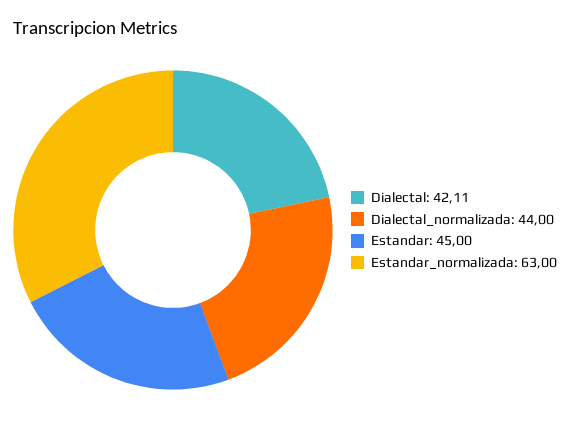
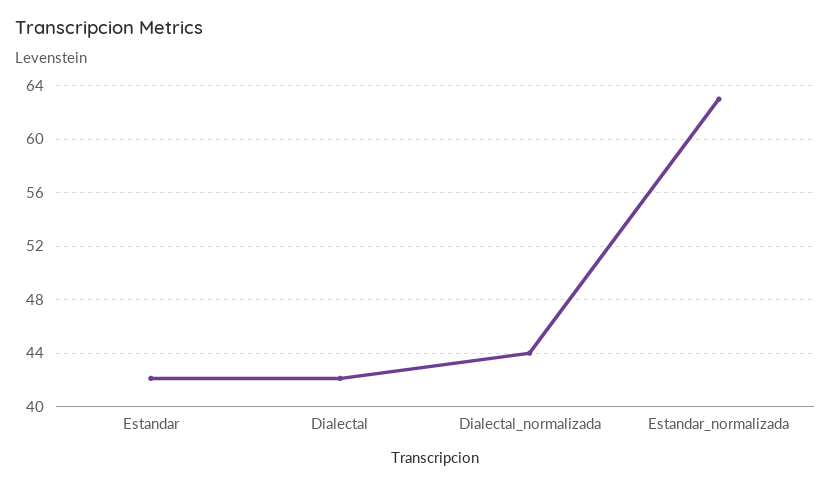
  {
    "Dialectal": 42.11,
    "Dialectal_normalizada": 44,
-   "Estandar": 45,
+   "Estandar": 42,
    "Estandar_normalizada": 63
  }

